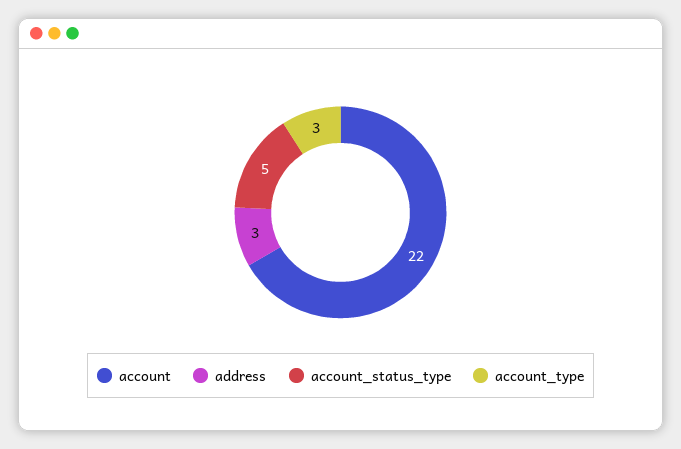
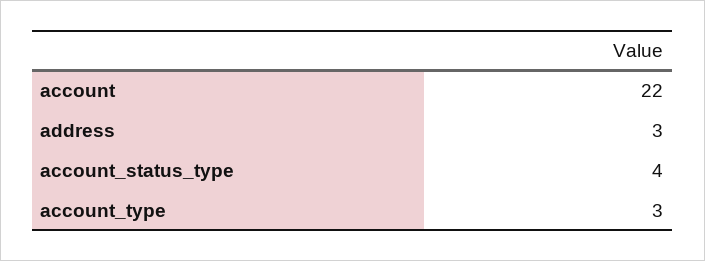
  {
    "account": 22,
    "address": 3,
-   "account_status_type": 5,
+   "account_status_type": 4,
    "account_type": 3
  }

